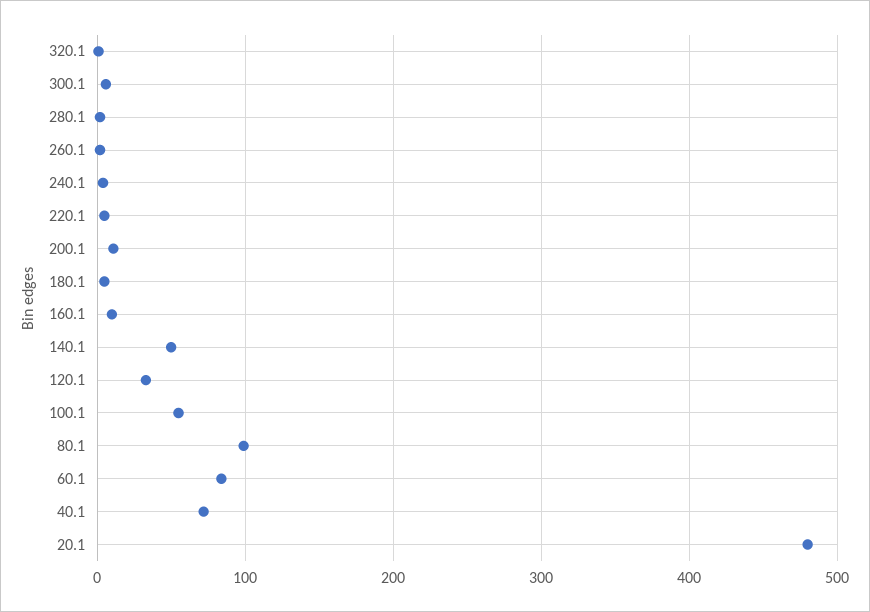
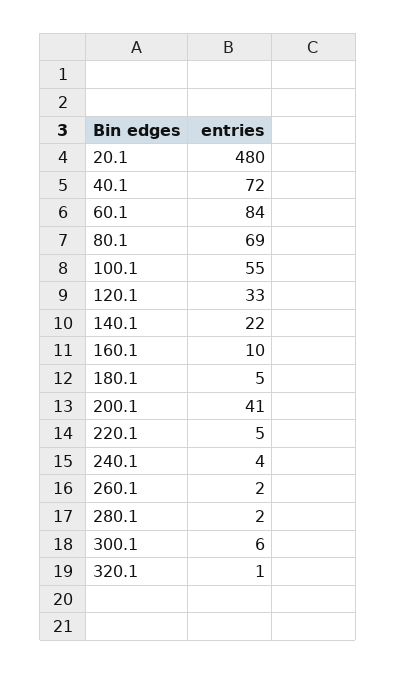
  {
    "320.1": 1,
    "300.1": 6,
    "280.1": 2,
    "260.1": 2,
    "240.1": 4,
    "220.1": 5,
-   "200.1": 10,
+   "200.1": 41,
    "180.1": 5,
    "160.1": 10,
-   "140.1": 50,
+   "140.1": 22,
    "120.1": 33,
    "100.1": 55,
-   "80.1": 100,
+   "80.1": 69,
    "60.1": 84,
    "40.1": 72,
    "20.1": 480
  }

